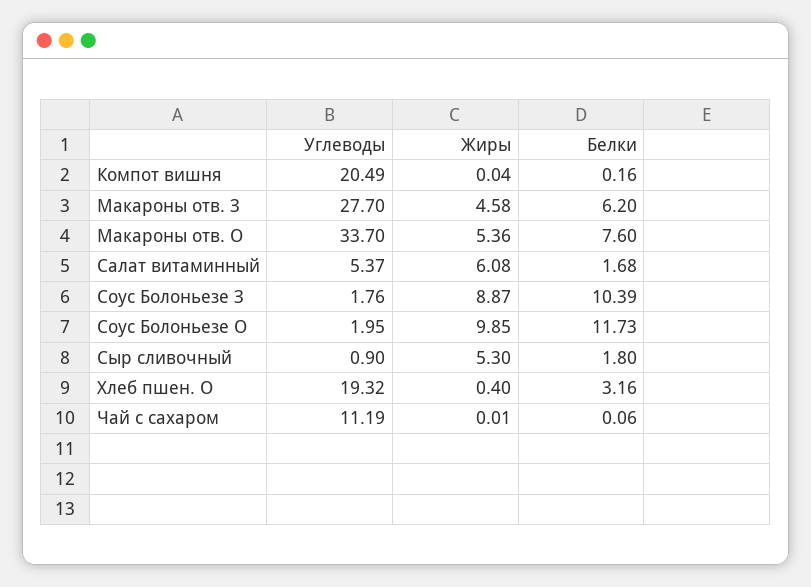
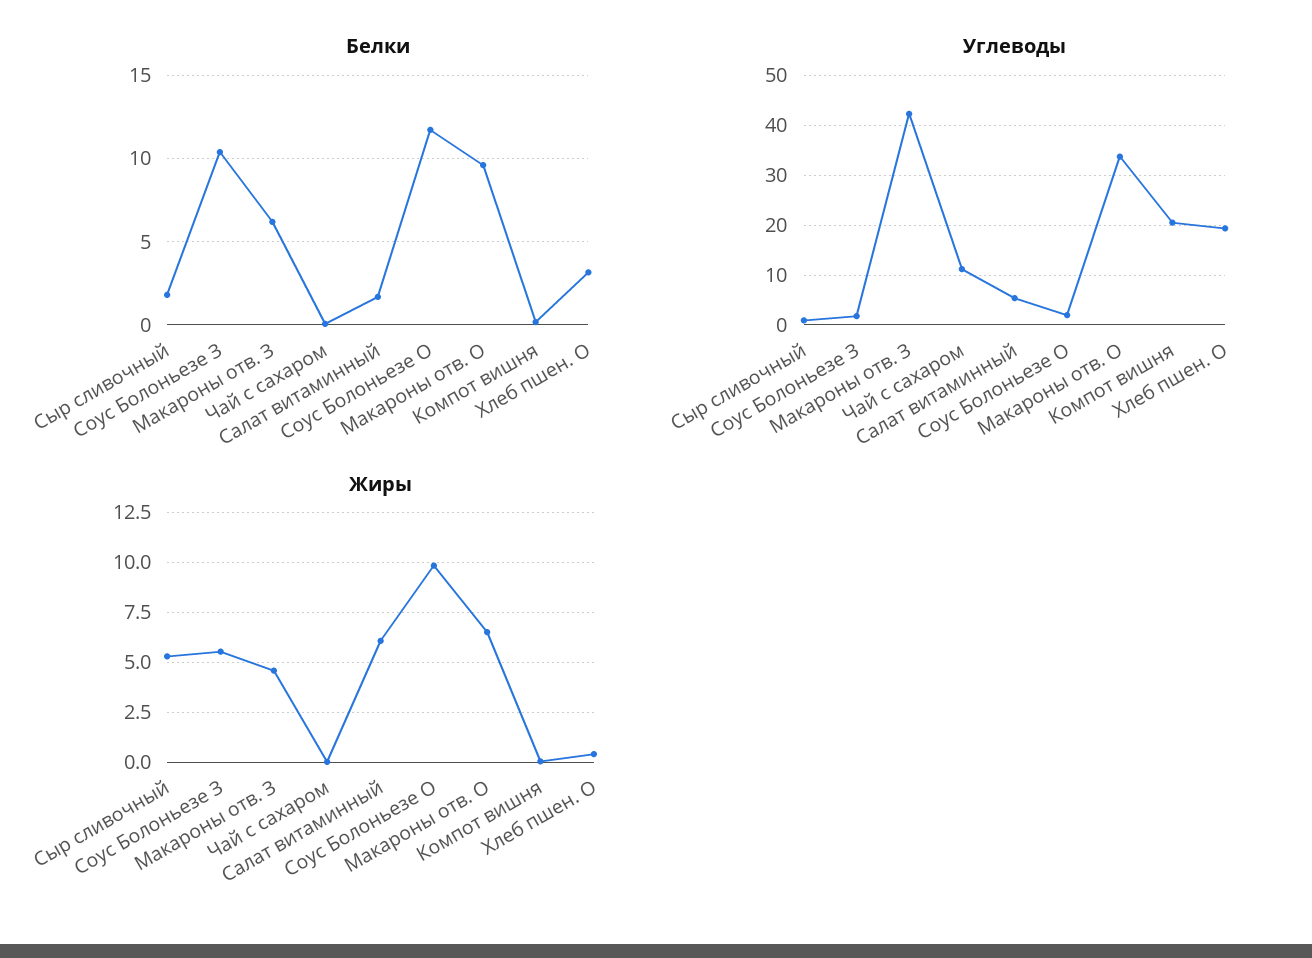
  {
    "Углеводы": {
      "Компот вишня": 20.49,
-     "Макароны отв. З": 27.7,
+     "Макароны отв. З": 42,
      "Макароны отв. О": 33.7,
      "Салат витаминный": 5.37,
      "Соус Болоньезе З": 1.76,
      "Соус Болоньезе О": 1.95,
      "Сыр сливочный": 0.9,
      "Хлеб пшен. О": 19.32,
      "Чай с сахаром": 11.19
    },
    "Жиры": {
      "Компот вишня": 0.04,
      "Макароны отв. З": 4.58,
-     "Макароны отв. О": 5.36,
+     "Макароны отв. О": 6.5,
      "Салат витаминный": 6.08,
-     "Соус Болоньезе З": 8.87,
+     "Соус Болоньезе З": 5.5,
      "Соус Болоньезе О": 9.85,
      "Сыр сливочный": 5.3,
      "Хлеб пшен. О": 0.4,
      "Чай с сахаром": 0.01
    },
    "Белки": {
      "Компот вишня": 0.16,
      "Макароны отв. З": 6.2,
-     "Макароны отв. О": 7.6,
+     "Макароны отв. О": 9.5,
      "Салат витаминный": 1.68,
      "Соус Болоньезе З": 10.39,
      "Соус Болоньезе О": 11.73,
      "Сыр сливочный": 1.8,
      "Хлеб пшен. О": 3.16,
      "Чай с сахаром": 0.06
    }
  }

